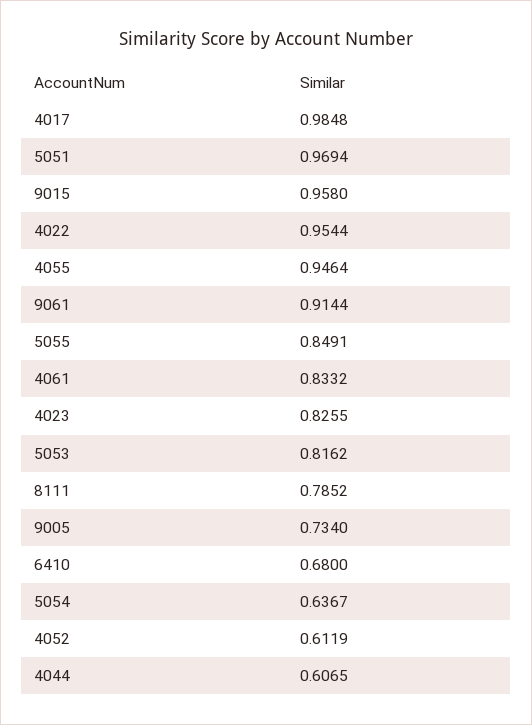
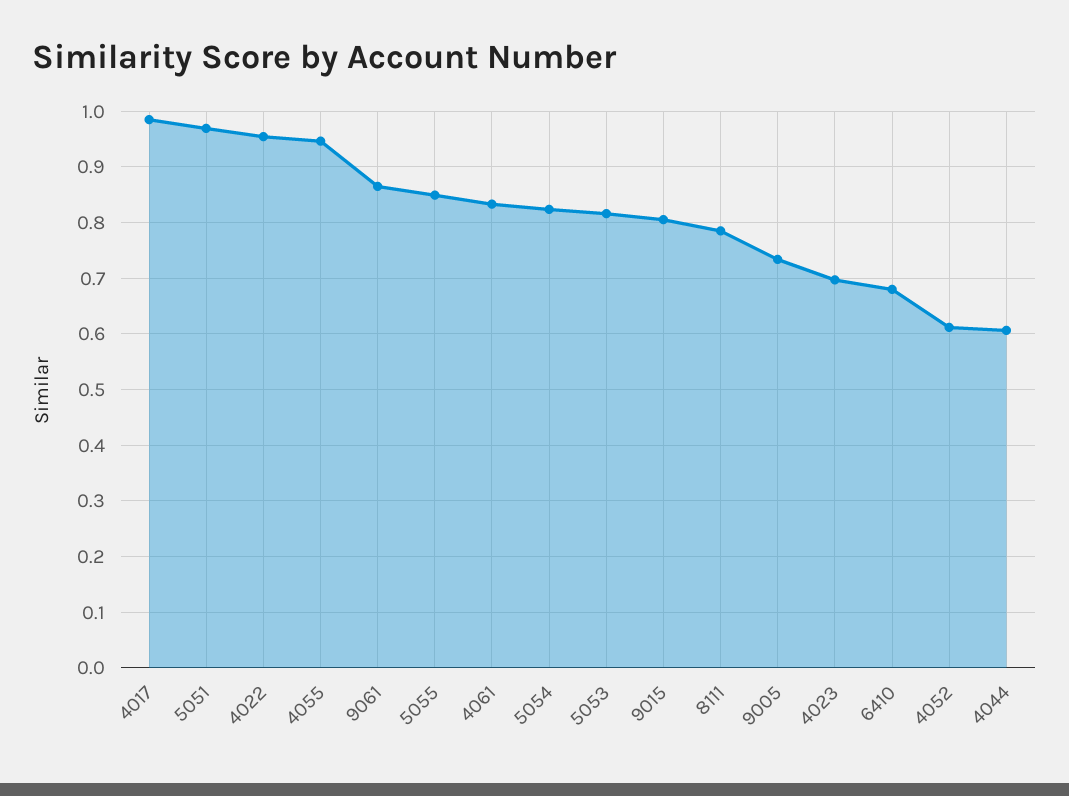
  {
    "4017": 0.9848,
    "5051": 0.9694,
-   "9015": 0.958,
+   "9015": 0.8,
    "4022": 0.9544,
    "4055": 0.9464,
-   "9061": 0.9144,
+   "9061": 0.86,
    "5055": 0.8491,
    "4061": 0.8332,
-   "4023": 0.8255,
+   "4023": 0.7,
    "5053": 0.8162,
    "8111": 0.7852,
    "9005": 0.734,
    "6410": 0.68,
-   "5054": 0.6367,
+   "5054": 0.82,
    "4052": 0.6119,
    "4044": 0.6065
  }

